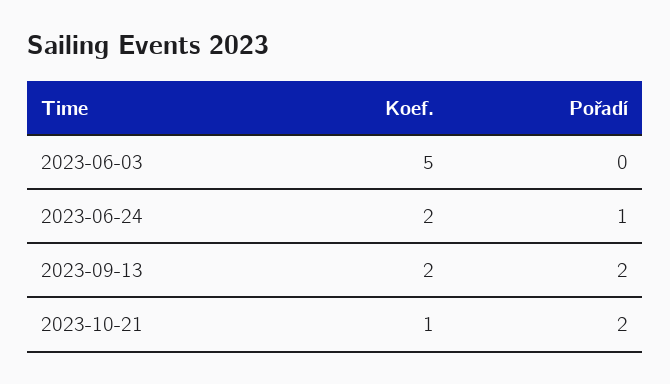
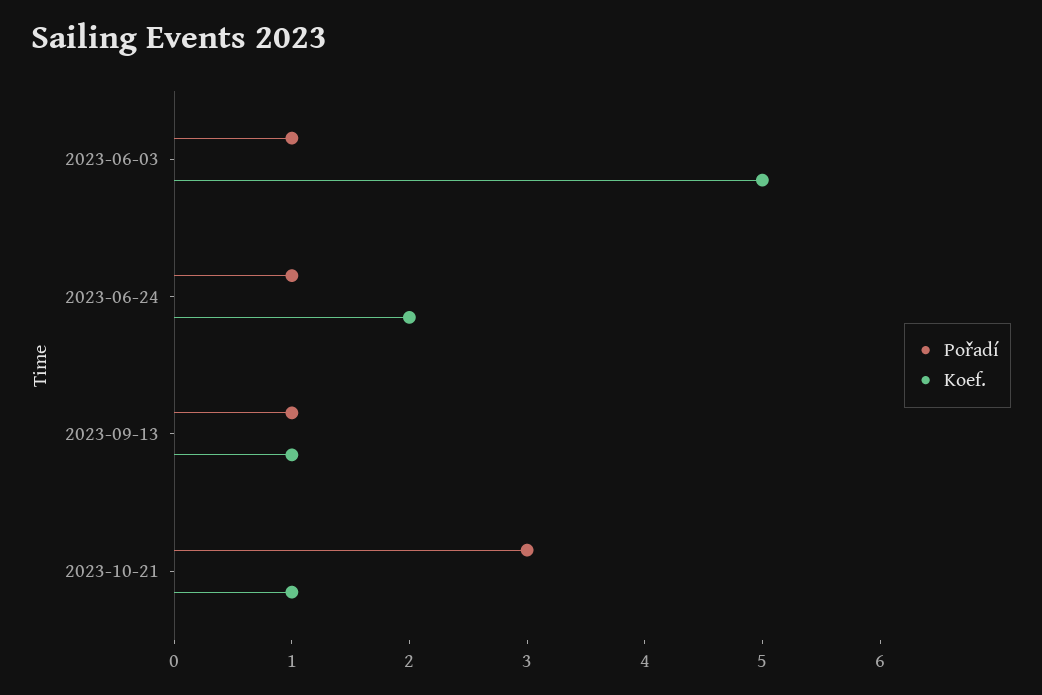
  {
    "Koef.": {
      "2023-06-03": 5,
      "2023-06-24": 2,
-     "2023-09-13": 2,
+     "2023-09-13": 1,
      "2023-10-21": 1
    },
    "Pořadí": {
-     "2023-06-03": 0,
+     "2023-06-03": 1,
      "2023-06-24": 1,
-     "2023-09-13": 2,
+     "2023-09-13": 1,
-     "2023-10-21": 2
+     "2023-10-21": 3
    }
  }

